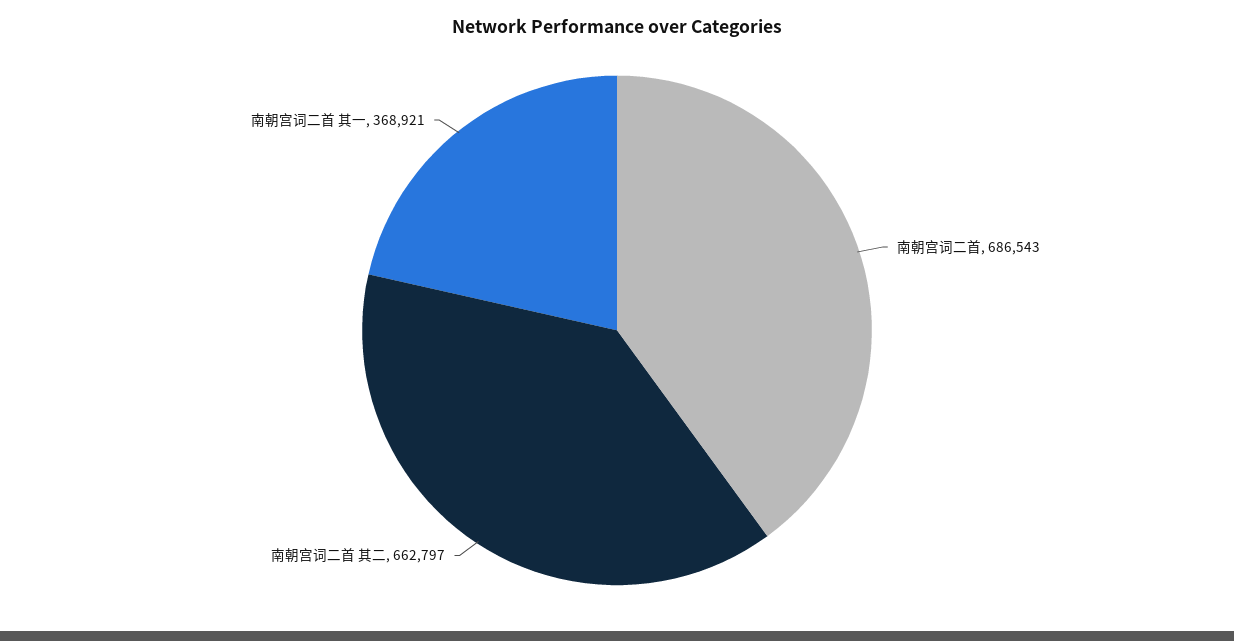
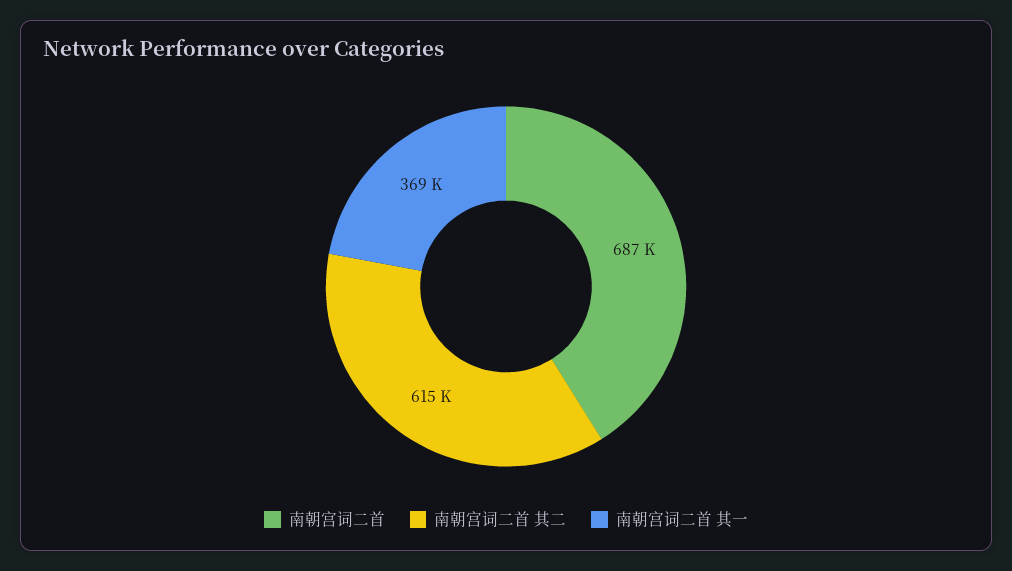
  {
    "南朝宫词二首": 686543,
-   "南朝宫词二首 其二": 662797,
+   "南朝宫词二首 其二": 615000,
    "南朝宫词二首 其一": 368921
  }

